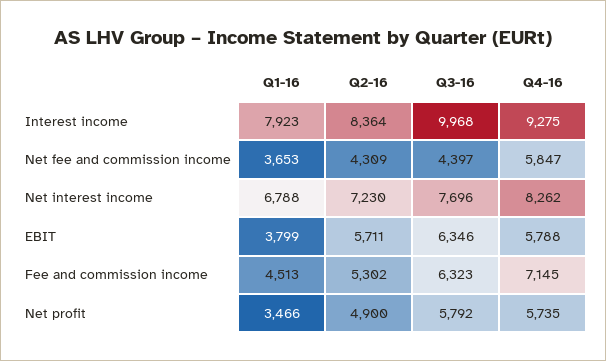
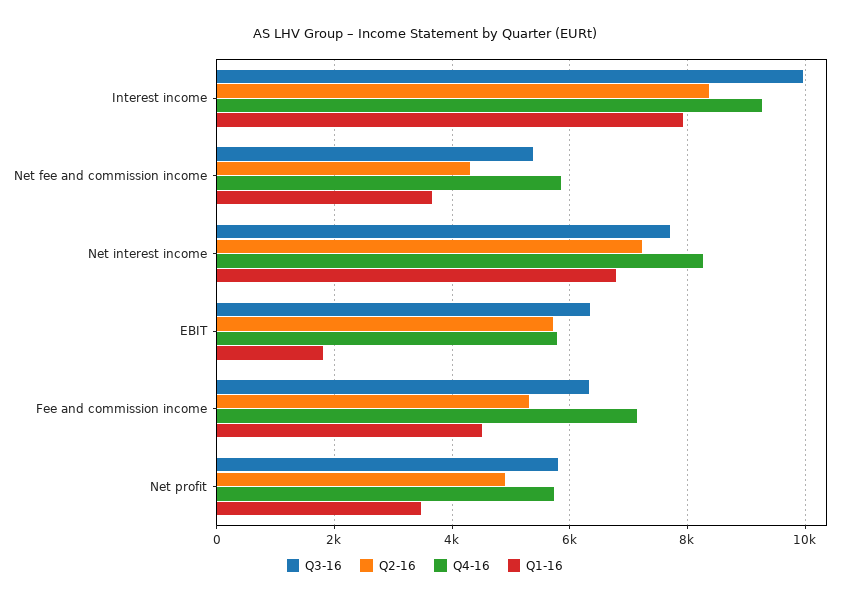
  {
    "Q1-16": {
      "Interest income": 7923,
      "Net fee and commission income": 3653,
      "Net interest income": 6788,
-     "EBIT": 3799,
+     "EBIT": 1800,
      "Fee and commission income": 4513,
      "Net profit": 3466
    },
    "Q2-16": {
      "Interest income": 8364,
      "Net fee and commission income": 4309,
      "Net interest income": 7230,
      "EBIT": 5711,
      "Fee and commission income": 5302,
      "Net profit": 4900
    },
    "Q3-16": {
      "Interest income": 9968,
-     "Net fee and commission income": 4397,
+     "Net fee and commission income": 5400,
      "Net interest income": 7696,
      "EBIT": 6346,
      "Fee and commission income": 6323,
      "Net profit": 5792
    },
    "Q4-16": {
      "Interest income": 9275,
      "Net fee and commission income": 5847,
      "Net interest income": 8262,
      "EBIT": 5788,
      "Fee and commission income": 7145,
      "Net profit": 5735
    }
  }

